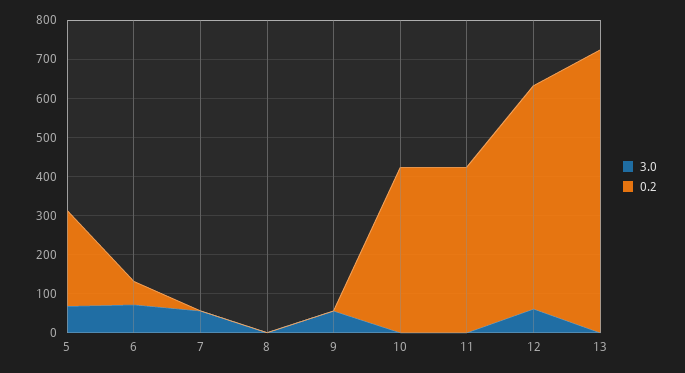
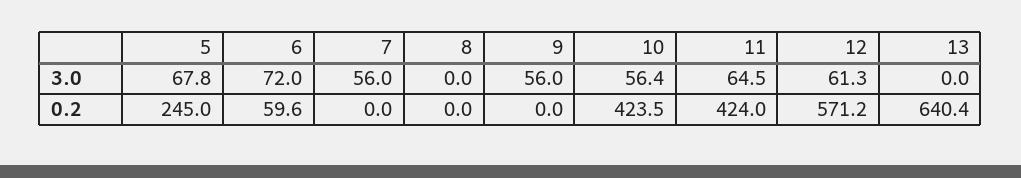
  {
    "3.0": {
      "5": 67.8,
      "6": 72,
      "7": 56,
      "8": 0,
      "9": 56,
-     "10": 0,
+     "10": 56.4,
-     "11": 0,
+     "11": 64.5,
      "12": 61.3,
      "13": 0
    },
    "0.2": {
      "5": 245,
      "6": 59.6,
      "7": 0,
      "8": 0,
      "9": 0,
      "10": 423.5,
      "11": 424,
      "12": 571.2,
-     "13": 725
+     "13": 640.4
    }
  }

